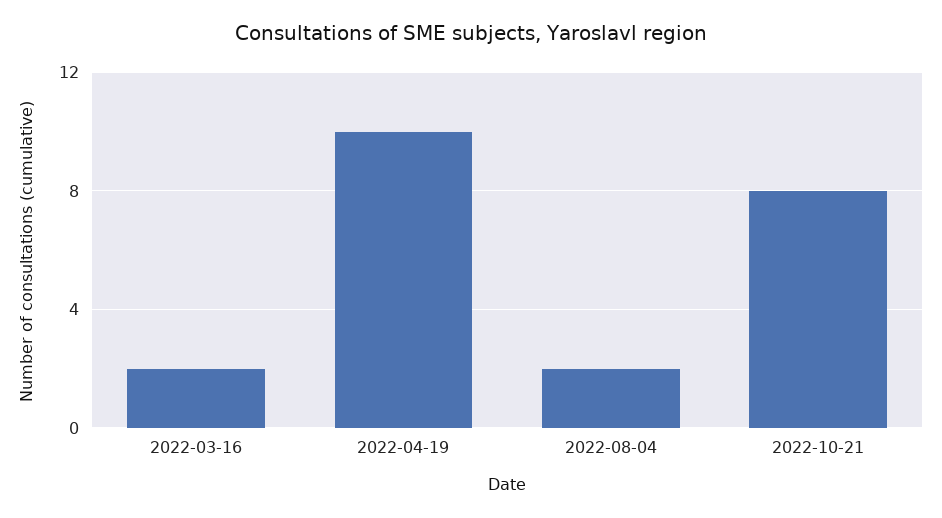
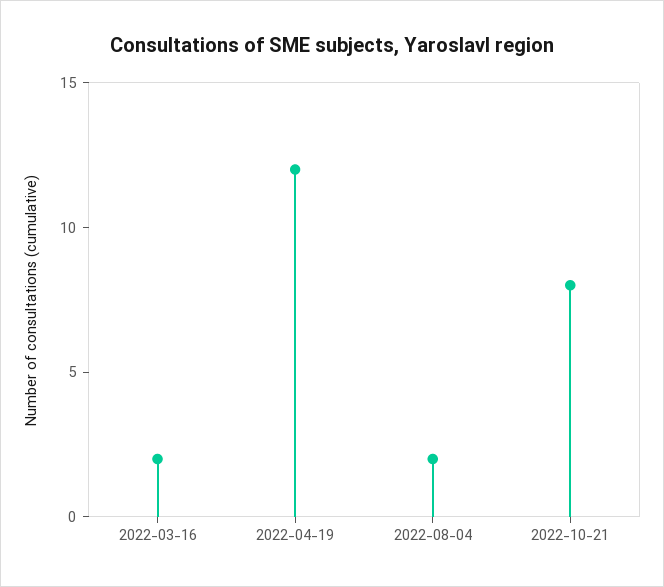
  {
    "2022-03-16": 2,
-   "2022-04-19": 10,
+   "2022-04-19": 12,
    "2022-08-04": 2,
    "2022-10-21": 8
  }

